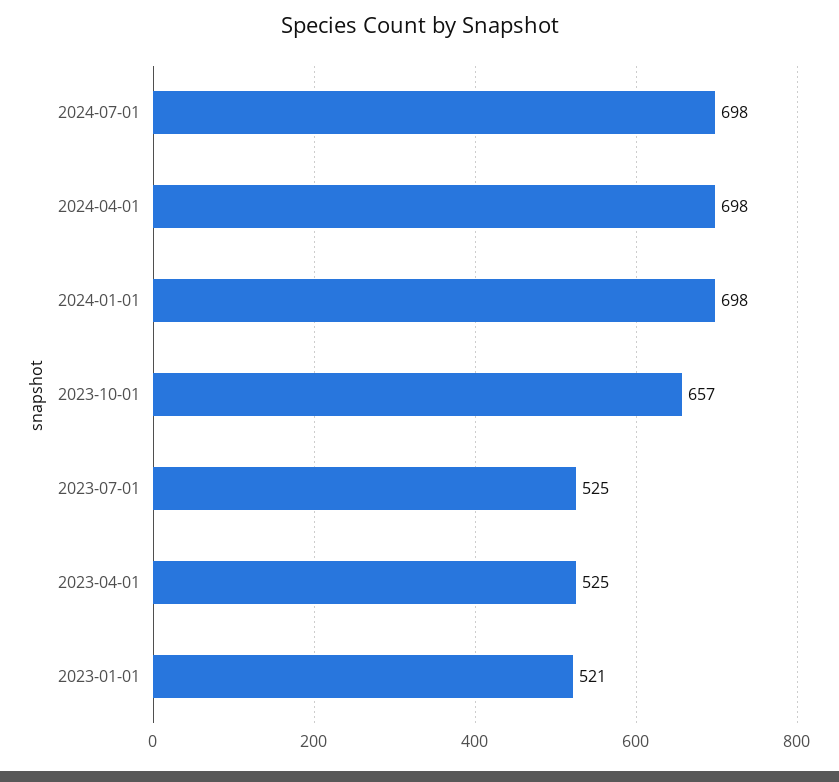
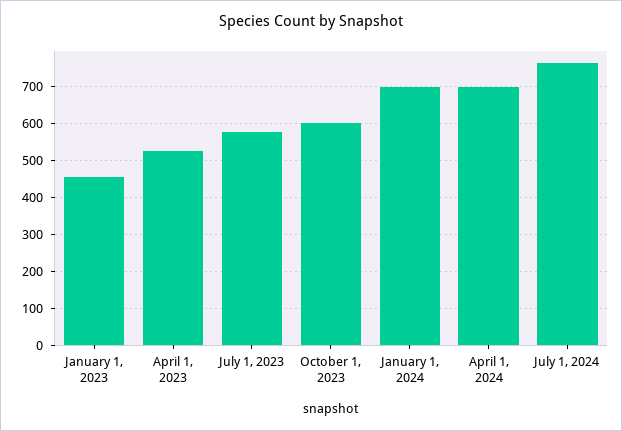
  {
-   "2024-07-01": 698,
+   "2024-07-01": 760,
    "2024-04-01": 698,
    "2024-01-01": 698,
-   "2023-10-01": 657,
+   "2023-10-01": 600,
-   "2023-07-01": 525,
+   "2023-07-01": 580,
    "2023-04-01": 525,
-   "2023-01-01": 521
+   "2023-01-01": 460
  }

